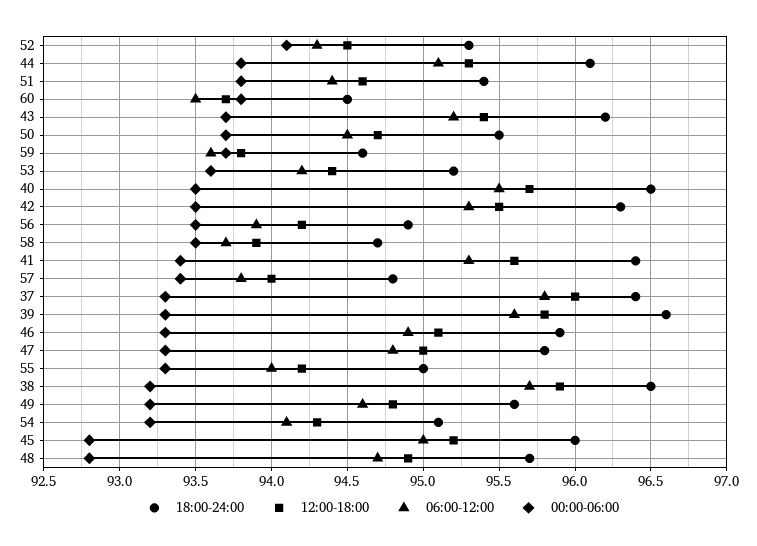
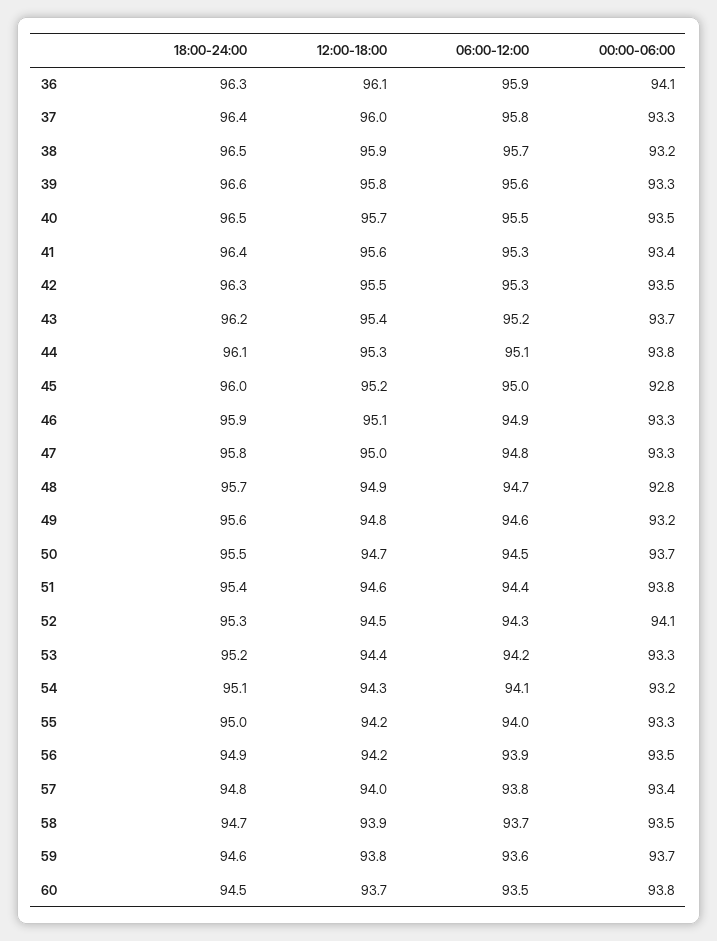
  {
    "18:00-24:00": {
      "52": 95.3,
      "44": 96.1,
      "51": 95.4,
      "60": 94.5,
      "43": 96.2,
      "50": 95.5,
      "59": 94.6,
      "53": 95.2,
      "40": 96.5,
      "42": 96.3,
      "56": 94.9,
      "58": 94.7,
      "41": 96.4,
      "57": 94.8,
      "37": 96.4,
      "39": 96.6,
      "46": 95.9,
      "47": 95.8,
      "55": 95,
      "38": 96.5,
      "49": 95.6,
      "54": 95.1,
      "45": 96,
-     "48": 95.7
+     "48": 95.7,
+     "36": 96.3
    },
    "12:00-18:00": {
      "52": 94.5,
      "44": 95.3,
      "51": 94.6,
      "60": 93.7,
      "43": 95.4,
      "50": 94.7,
      "59": 93.8,
      "53": 94.4,
      "40": 95.7,
      "42": 95.5,
      "56": 94.2,
      "58": 93.9,
      "41": 95.6,
      "57": 94,
      "37": 96,
      "39": 95.8,
      "46": 95.1,
      "47": 95,
      "55": 94.2,
      "38": 95.9,
      "49": 94.8,
      "54": 94.3,
      "45": 95.2,
-     "48": 94.9
+     "48": 94.9,
+     "36": 96.1
    },
    "06:00-12:00": {
      "52": 94.3,
      "44": 95.1,
      "51": 94.4,
      "60": 93.5,
      "43": 95.2,
      "50": 94.5,
      "59": 93.6,
      "53": 94.2,
      "40": 95.5,
      "42": 95.3,
      "56": 93.9,
      "58": 93.7,
      "41": 95.3,
      "57": 93.8,
      "37": 95.8,
      "39": 95.6,
      "46": 94.9,
      "47": 94.8,
      "55": 94,
      "38": 95.7,
      "49": 94.6,
      "54": 94.1,
      "45": 95,
-     "48": 94.7
+     "48": 94.7,
+     "36": 95.9
    },
    "00:00-06:00": {
      "52": 94.1,
      "44": 93.8,
      "51": 93.8,
      "60": 93.8,
      "43": 93.7,
      "50": 93.7,
      "59": 93.7,
-     "53": 93.6,
+     "53": 93.3,
      "40": 93.5,
      "42": 93.5,
      "56": 93.5,
      "58": 93.5,
      "41": 93.4,
      "57": 93.4,
      "37": 93.3,
      "39": 93.3,
      "46": 93.3,
      "47": 93.3,
      "55": 93.3,
      "38": 93.2,
      "49": 93.2,
      "54": 93.2,
      "45": 92.8,
-     "48": 92.8
+     "48": 92.8,
+     "36": 94.1
    }
  }

